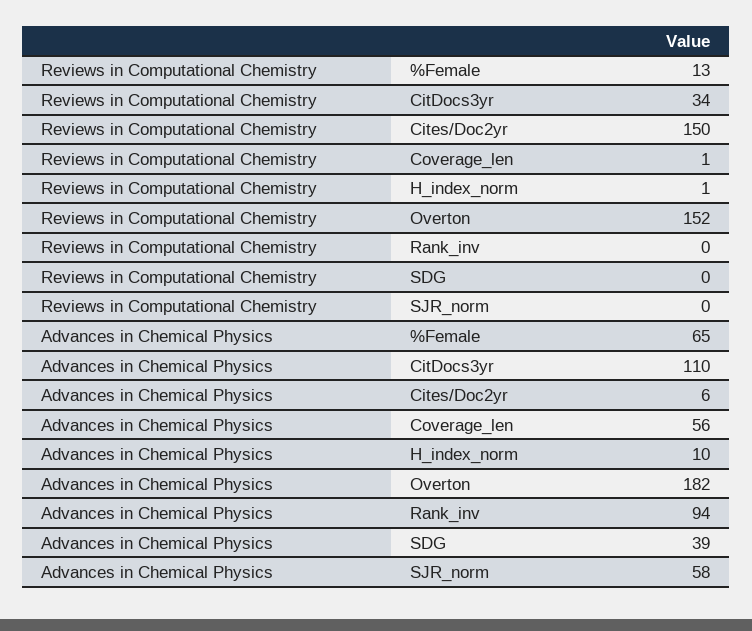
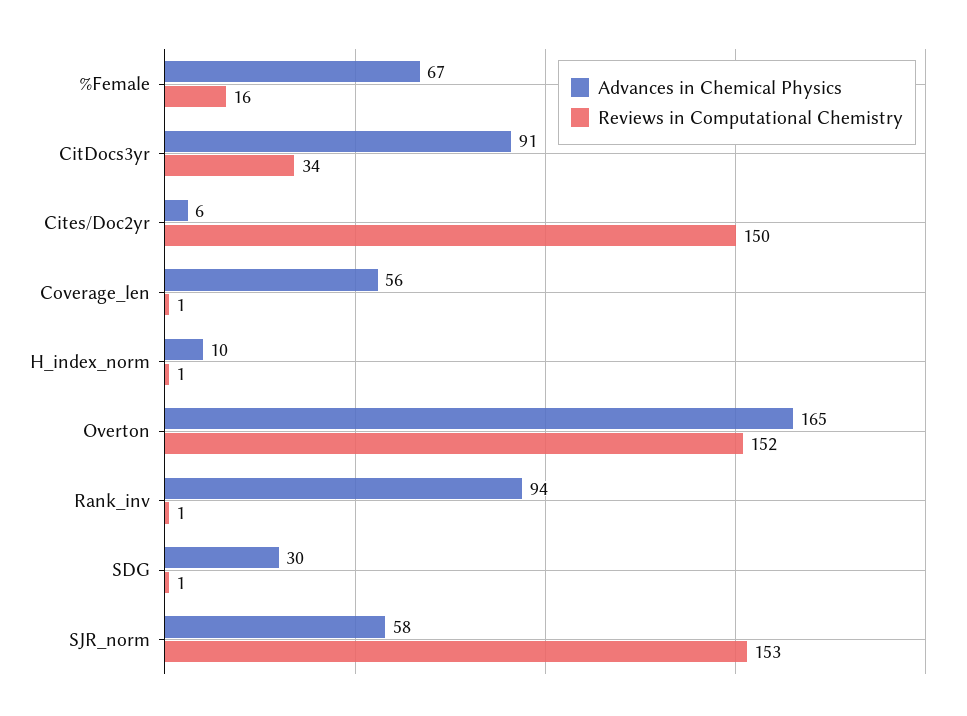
  {
    "Reviews in Computational Chemistry": {
-     "%Female": 13,
+     "%Female": 16,
      "CitDocs3yr": 34,
      "Cites/Doc2yr": 150,
      "Coverage_len": 1,
      "H_index_norm": 1,
      "Overton": 152,
-     "Rank_inv": 0,
+     "Rank_inv": 1,
-     "SDG": 0,
+     "SDG": 1,
-     "SJR_norm": 0
+     "SJR_norm": 153
    },
    "Advances in Chemical Physics": {
-     "%Female": 65,
+     "%Female": 67,
-     "CitDocs3yr": 110,
+     "CitDocs3yr": 91,
      "Cites/Doc2yr": 6,
      "Coverage_len": 56,
      "H_index_norm": 10,
-     "Overton": 182,
+     "Overton": 165,
      "Rank_inv": 94,
-     "SDG": 39,
+     "SDG": 30,
      "SJR_norm": 58
    }
  }

